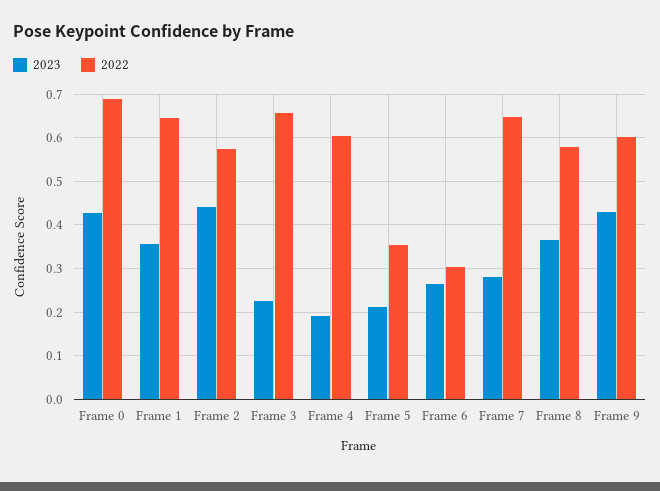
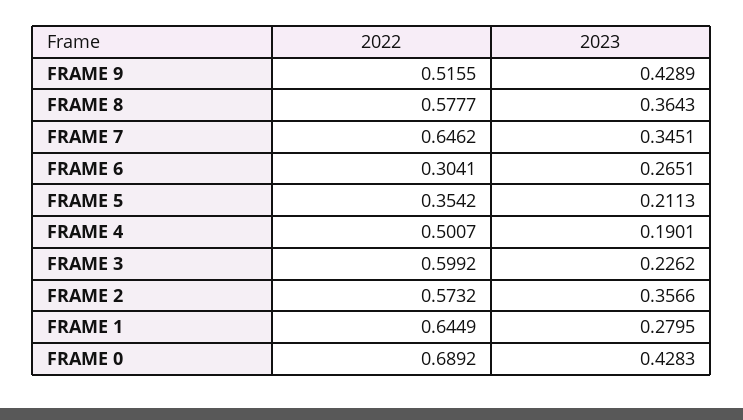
  {
    "2023": {
      "Frame 0": 0.4283,
-     "Frame 1": 0.36,
+     "Frame 1": 0.2795,
-     "Frame 2": 0.44,
+     "Frame 2": 0.3566,
      "Frame 3": 0.2262,
      "Frame 4": 0.1901,
      "Frame 5": 0.2113,
      "Frame 6": 0.2651,
-     "Frame 7": 0.28,
+     "Frame 7": 0.3451,
      "Frame 8": 0.3643,
      "Frame 9": 0.4289
    },
    "2022": {
      "Frame 0": 0.6892,
      "Frame 1": 0.6449,
      "Frame 2": 0.5732,
-     "Frame 3": 0.66,
+     "Frame 3": 0.5992,
-     "Frame 4": 0.6,
+     "Frame 4": 0.5007,
      "Frame 5": 0.3542,
      "Frame 6": 0.3041,
      "Frame 7": 0.6462,
      "Frame 8": 0.5777,
-     "Frame 9": 0.6
+     "Frame 9": 0.5155
    }
  }

